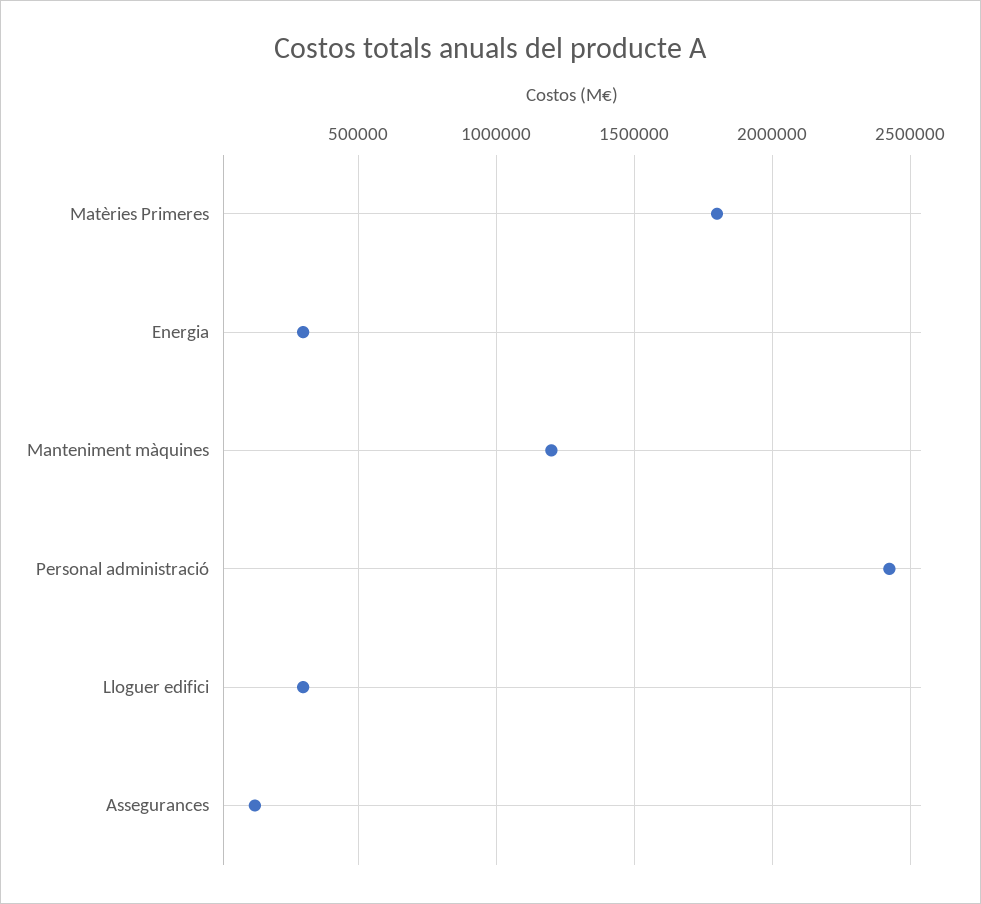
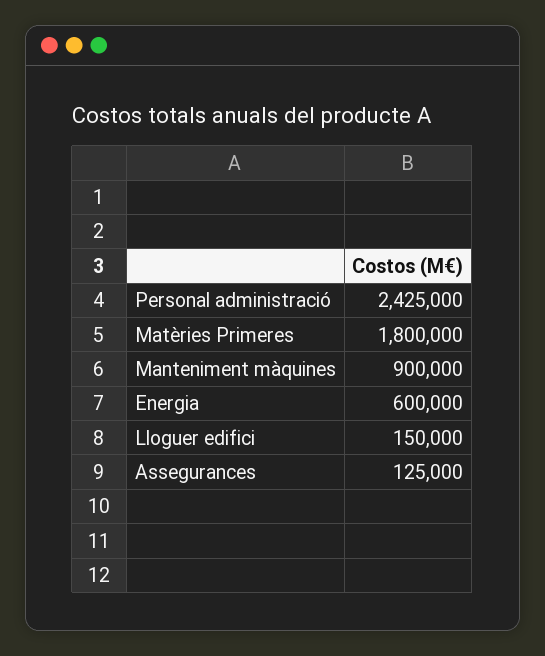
  {
    "Matèries Primeres": 1800000,
-   "Energia": 300000,
+   "Energia": 600000,
-   "Manteniment màquines": 1200000,
+   "Manteniment màquines": 900000,
    "Personal administració": 2425000,
-   "Lloguer edifici": 300000,
+   "Lloguer edifici": 150000,
    "Assegurances": 125000
  }

